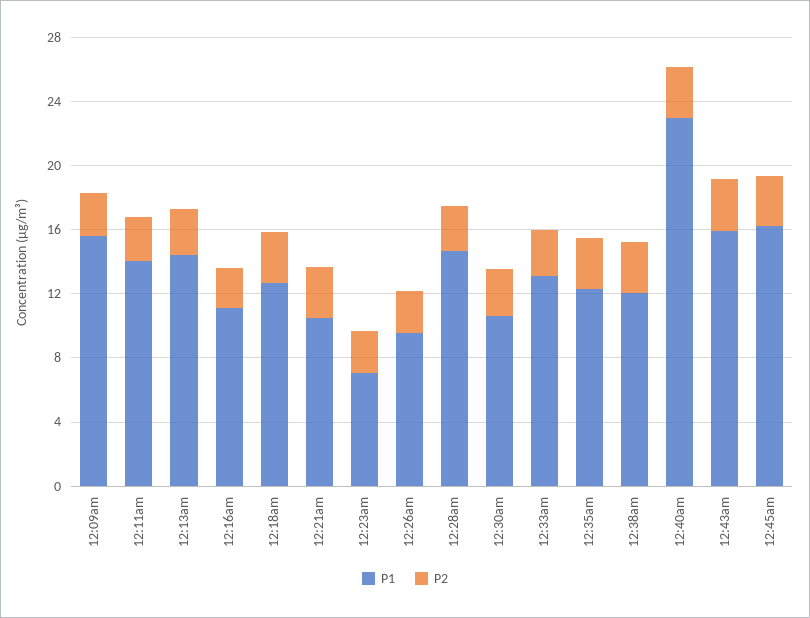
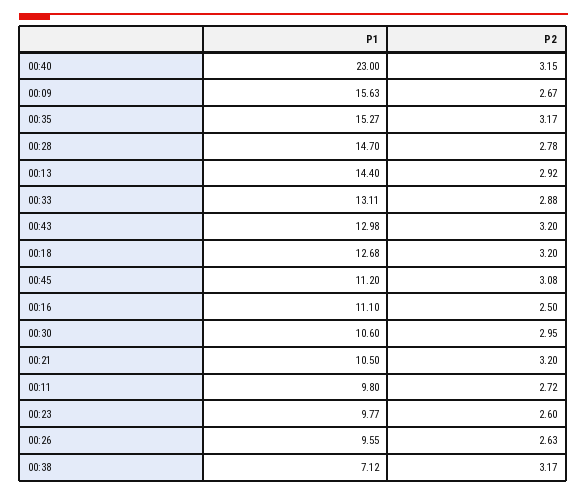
  {
    "P1": {
      "12:09am": 15.63,
-     "12:11am": 14,
+     "12:11am": 9.8,
      "12:13am": 14.4,
      "12:16am": 11.1,
      "12:18am": 12.68,
      "12:21am": 10.5,
-     "12:23am": 7,
+     "12:23am": 9.77,
      "12:26am": 9.55,
      "12:28am": 14.7,
      "12:30am": 10.6,
      "12:33am": 13.11,
-     "12:35am": 12,
+     "12:35am": 15.27,
-     "12:38am": 12,
+     "12:38am": 7.12,
      "12:40am": 23,
-     "12:43am": 16,
+     "12:43am": 12.98,
-     "12:45am": 16
+     "12:45am": 11.2
    },
    "P2": {
      "12:09am": 2.67,
      "12:11am": 2.72,
      "12:13am": 2.92,
      "12:16am": 2.5,
      "12:18am": 3.2,
      "12:21am": 3.2,
      "12:23am": 2.6,
      "12:26am": 2.63,
      "12:28am": 2.78,
      "12:30am": 2.95,
      "12:33am": 2.88,
      "12:35am": 3.17,
      "12:38am": 3.17,
      "12:40am": 3.15,
      "12:43am": 3.2,
      "12:45am": 3.08
    }
  }

